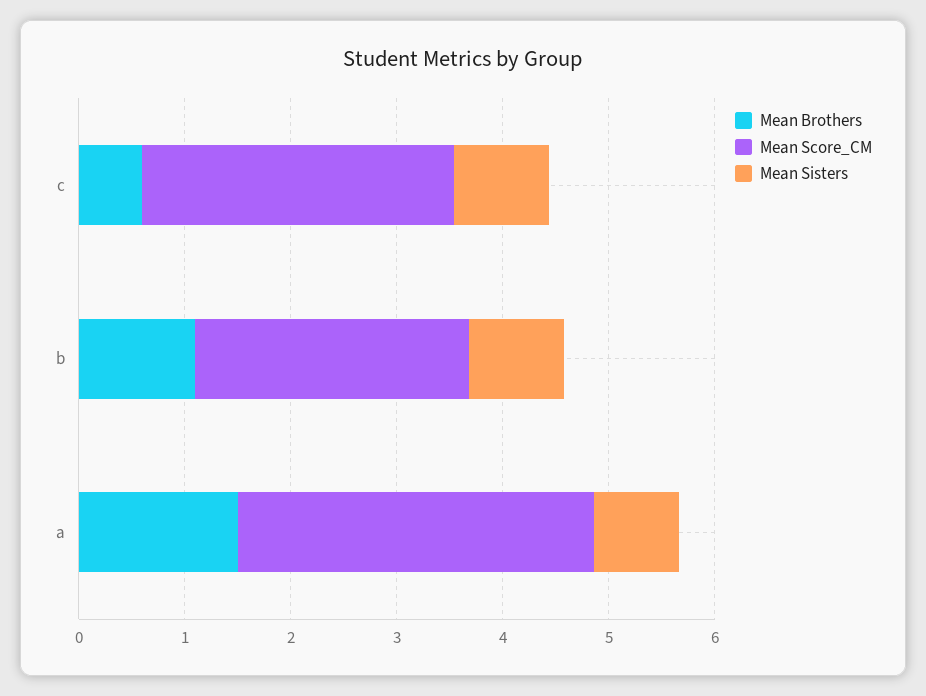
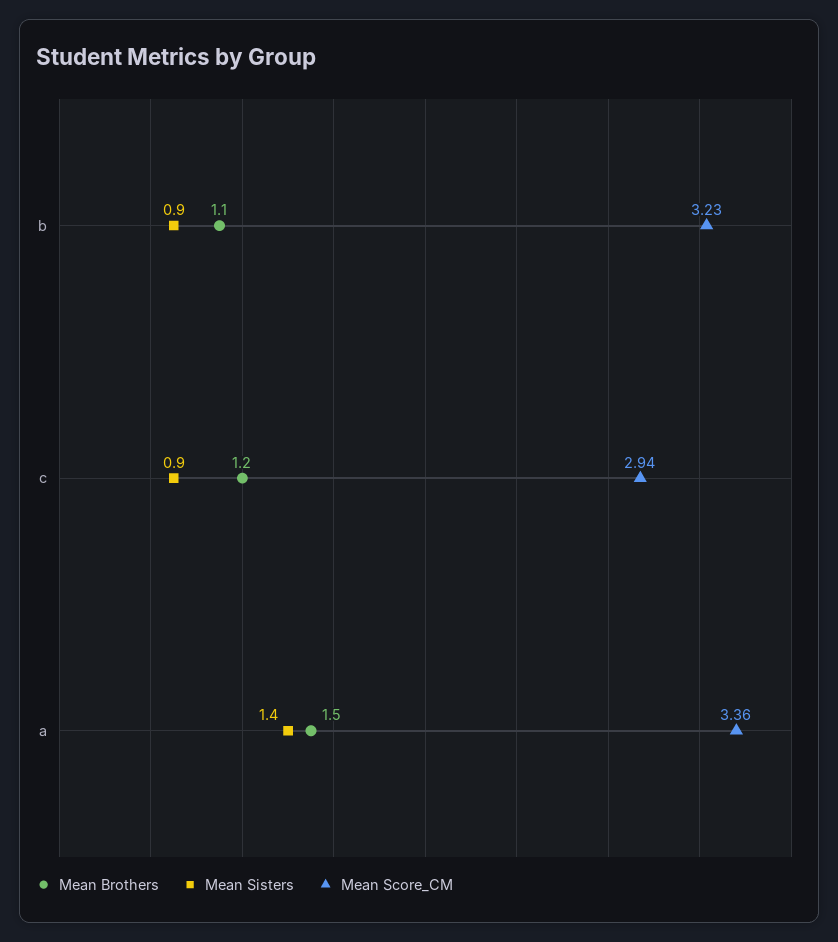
  {
    "Mean Brothers": {
-     "c": 0.6,
+     "c": 1.2,
      "b": 1.1,
      "a": 1.5
    },
    "Mean Score_CM": {
      "c": 2.94,
-     "b": 2.6,
+     "b": 3.23,
      "a": 3.36
    },
    "Mean Sisters": {
      "c": 0.9,
      "b": 0.9,
-     "a": 0.8
+     "a": 1.4
    }
  }

